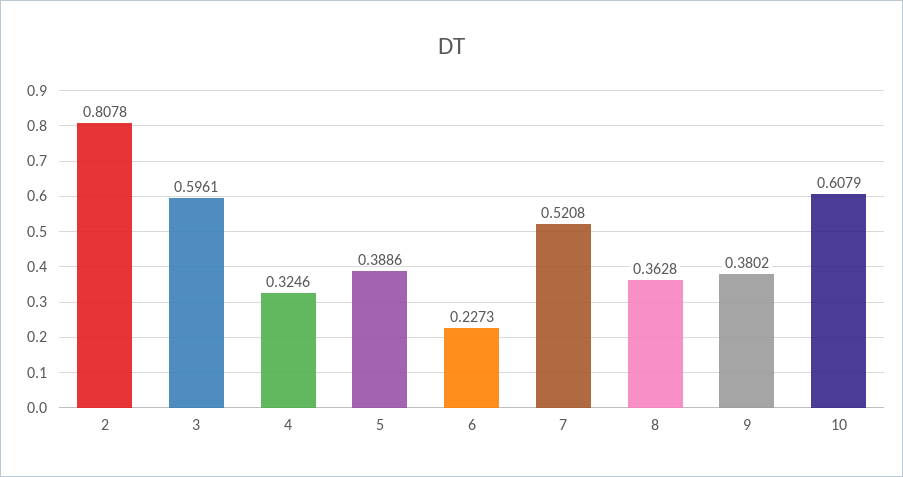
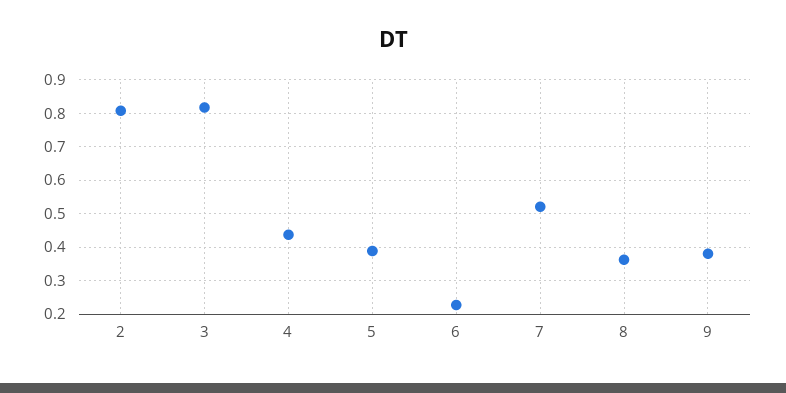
  {
    "2": 0.8078,
-   "3": 0.5961,
+   "3": 0.82,
-   "4": 0.3246,
+   "4": 0.44,
    "5": 0.3886,
    "6": 0.2273,
    "7": 0.5208,
    "8": 0.3628,
-   "9": 0.3802,
+   "9": 0.3802
-   "10": 0.6079
  }

